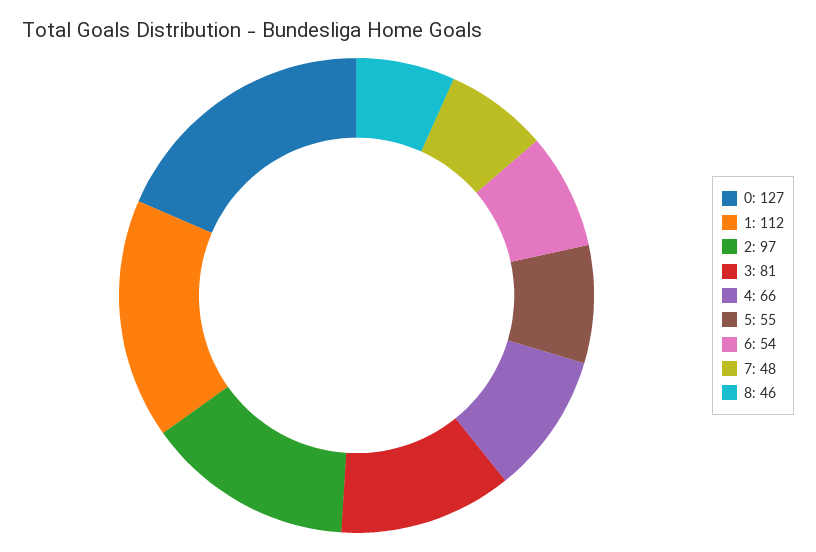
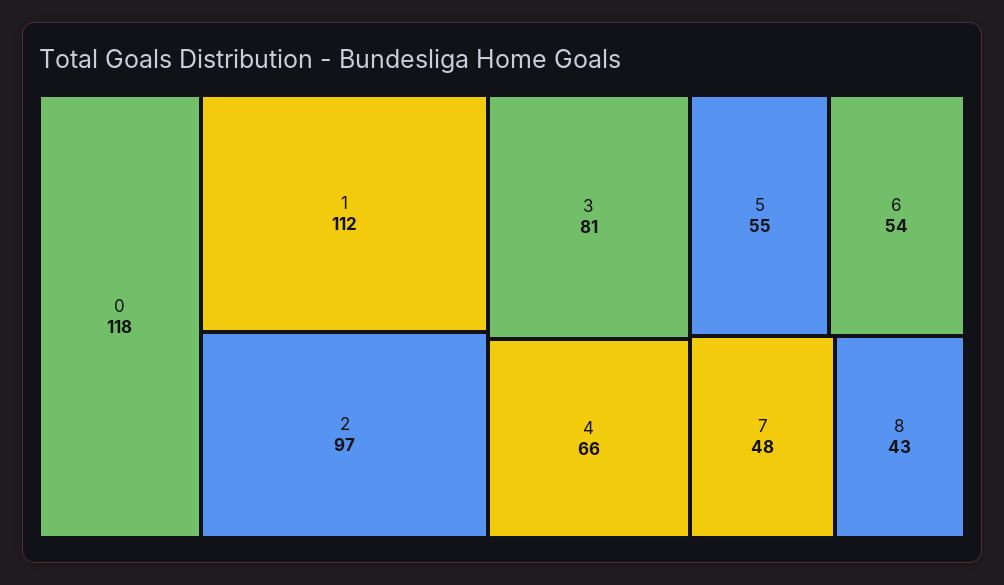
  {
-   "0": 127,
+   "0": 118,
    "1": 112,
    "2": 97,
    "3": 81,
    "4": 66,
    "5": 55,
    "6": 54,
    "7": 48,
-   "8": 46
+   "8": 43
  }

